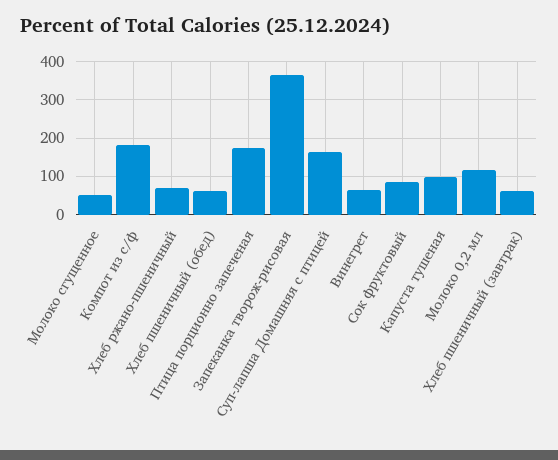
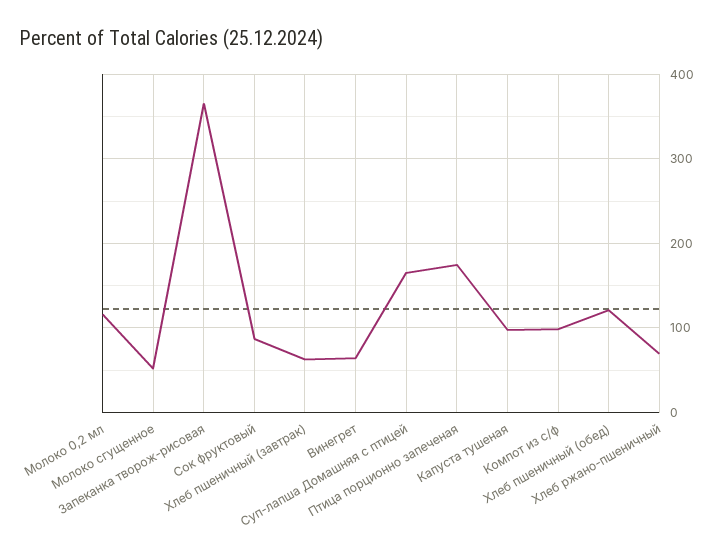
  {
    "Молоко сгущенное": 50,
-   "Компот из с/ф": 180,
+   "Компот из с/ф": 100,
    "Хлеб ржано-пшеничный": 70,
-   "Хлеб пшеничный (обед)": 60,
+   "Хлеб пшеничный (обед)": 120,
    "Птица порционно запеченая": 170,
    "Запеканка творож-рисовая": 370,
    "Суп-лапша Домашняя с птицей": 170,
    "Винегрет": 60,
    "Сок фруктовый": 90,
    "Капуста тушеная": 100,
    "Молоко 0,2 мл": 120,
    "Хлеб пшеничный (завтрак)": 60
  }

